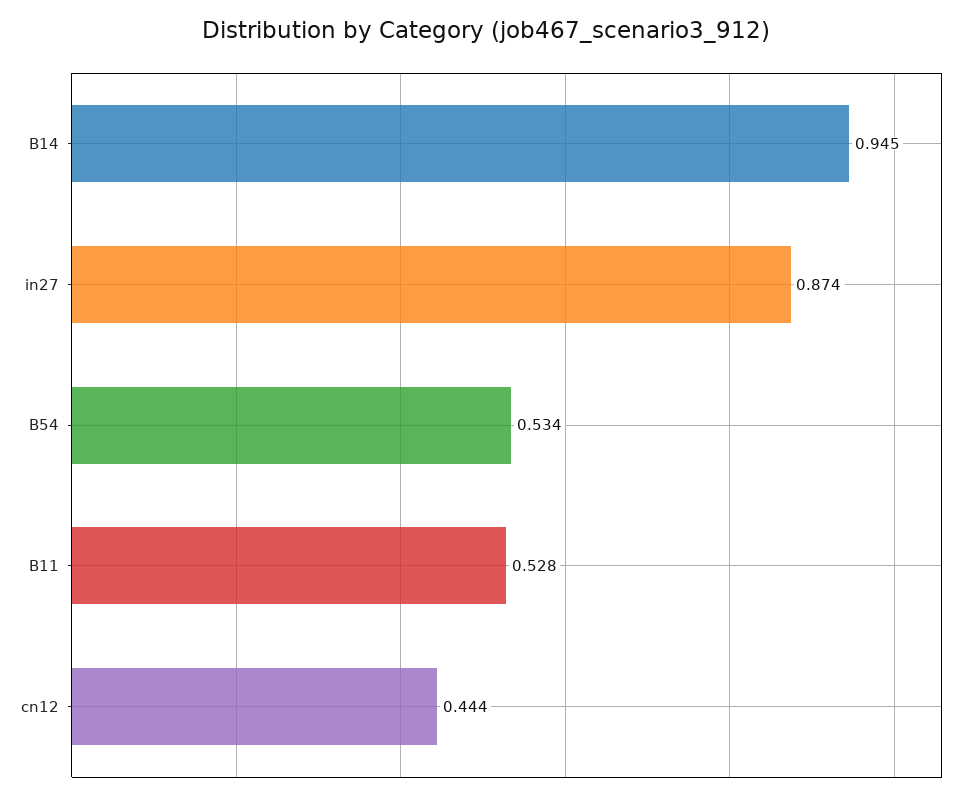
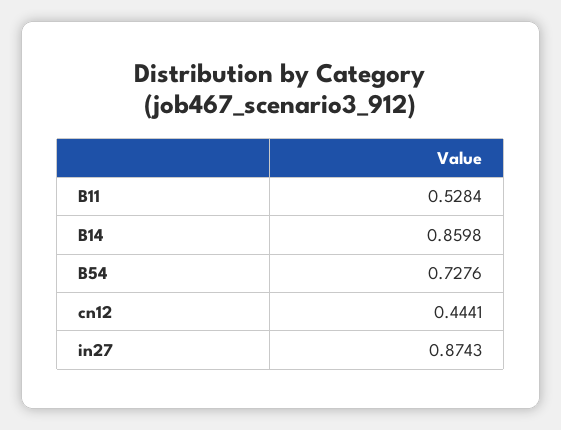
  {
-   "B14": 0.945,
+   "B14": 0.8598,
    "in27": 0.8743,
-   "B54": 0.534,
+   "B54": 0.7276,
    "B11": 0.5284,
    "cn12": 0.4441
  }

